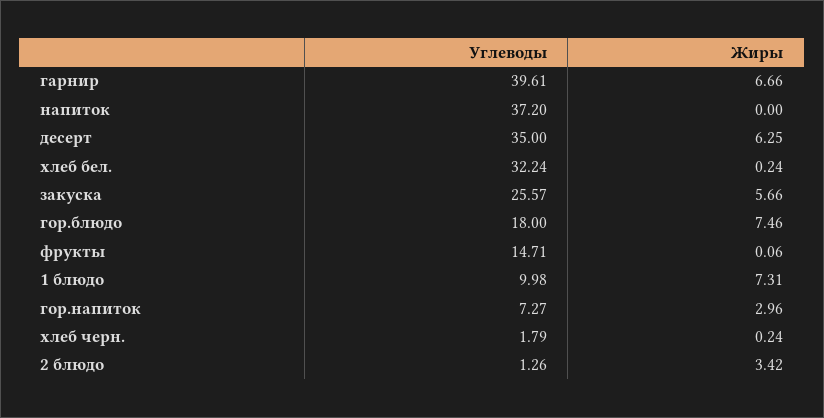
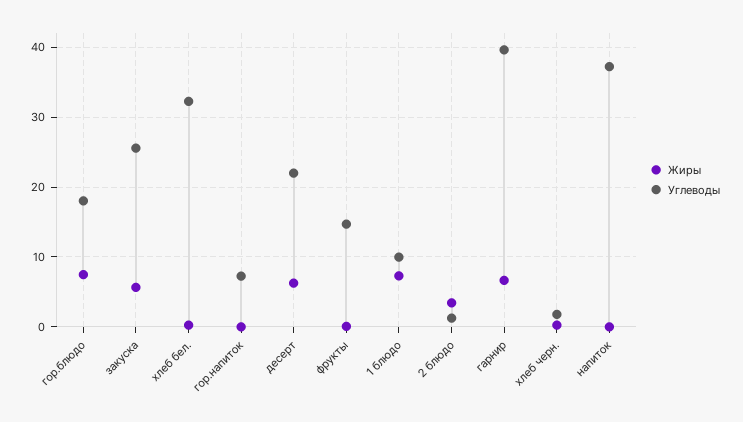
  {
    "Углеводы": {
      "гарнир": 39.61,
      "напиток": 37.2,
-     "десерт": 35,
+     "десерт": 22,
      "хлеб бел.": 32.24,
      "закуска": 25.57,
      "гор.блюдо": 18,
      "фрукты": 14.71,
      "1 блюдо": 9.98,
      "гор.напиток": 7.27,
      "хлеб черн.": 1.79,
      "2 блюдо": 1.26
    },
    "Жиры": {
      "гарнир": 6.66,
      "напиток": 0,
      "десерт": 6.25,
      "хлеб бел.": 0.24,
      "закуска": 5.66,
      "гор.блюдо": 7.46,
      "фрукты": 0.06,
      "1 блюдо": 7.31,
-     "гор.напиток": 2.96,
+     "гор.напиток": 0,
      "хлеб черн.": 0.24,
      "2 блюдо": 3.42
    }
  }

